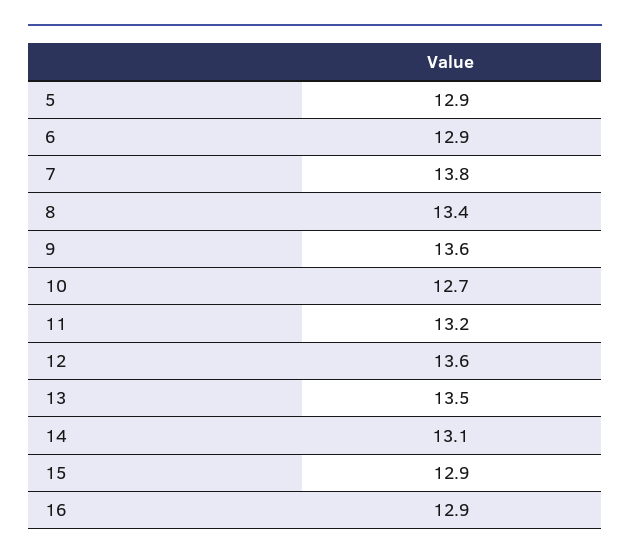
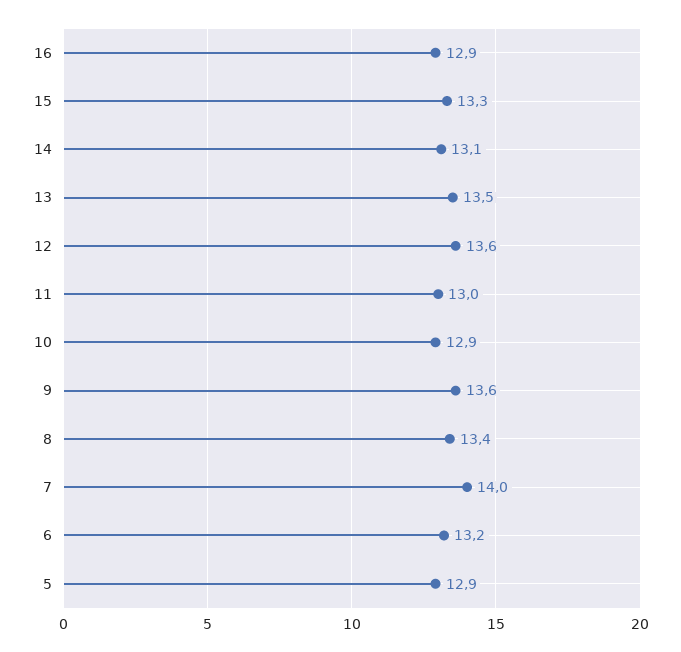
  {
    "5": 12.9,
-   "6": 12.9,
+   "6": 13.2,
-   "7": 13.8,
+   "7": 14,
    "8": 13.4,
    "9": 13.6,
-   "10": 12.7,
+   "10": 12.9,
-   "11": 13.2,
+   "11": 13,
    "12": 13.6,
    "13": 13.5,
    "14": 13.1,
-   "15": 12.9,
+   "15": 13.3,
    "16": 12.9
  }

